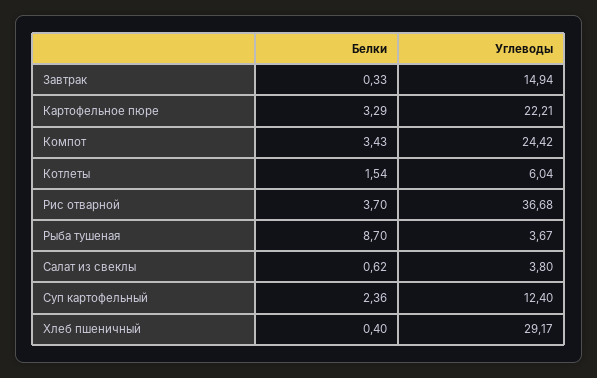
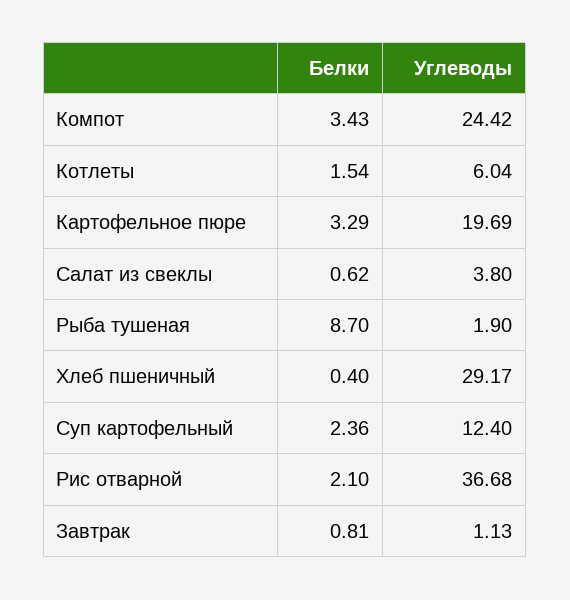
  {
    "Белки": {
-     "Завтрак": 0.33,
+     "Завтрак": 0.81,
      "Картофельное пюре": 3.29,
      "Компот": 3.43,
      "Котлеты": 1.54,
-     "Рис отварной": 3.7,
+     "Рис отварной": 2.1,
      "Рыба тушеная": 8.7,
      "Салат из свеклы": 0.62,
      "Суп картофельный": 2.36,
      "Хлеб пшеничный": 0.4
    },
    "Углеводы": {
-     "Завтрак": 14.94,
+     "Завтрак": 1.13,
-     "Картофельное пюре": 22.21,
+     "Картофельное пюре": 19.69,
      "Компот": 24.42,
      "Котлеты": 6.04,
      "Рис отварной": 36.68,
-     "Рыба тушеная": 3.67,
+     "Рыба тушеная": 1.9,
      "Салат из свеклы": 3.8,
      "Суп картофельный": 12.4,
      "Хлеб пшеничный": 29.17
    }
  }

